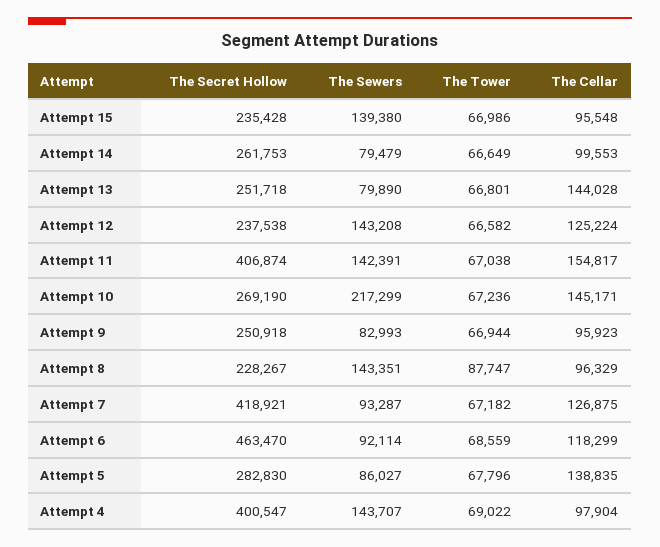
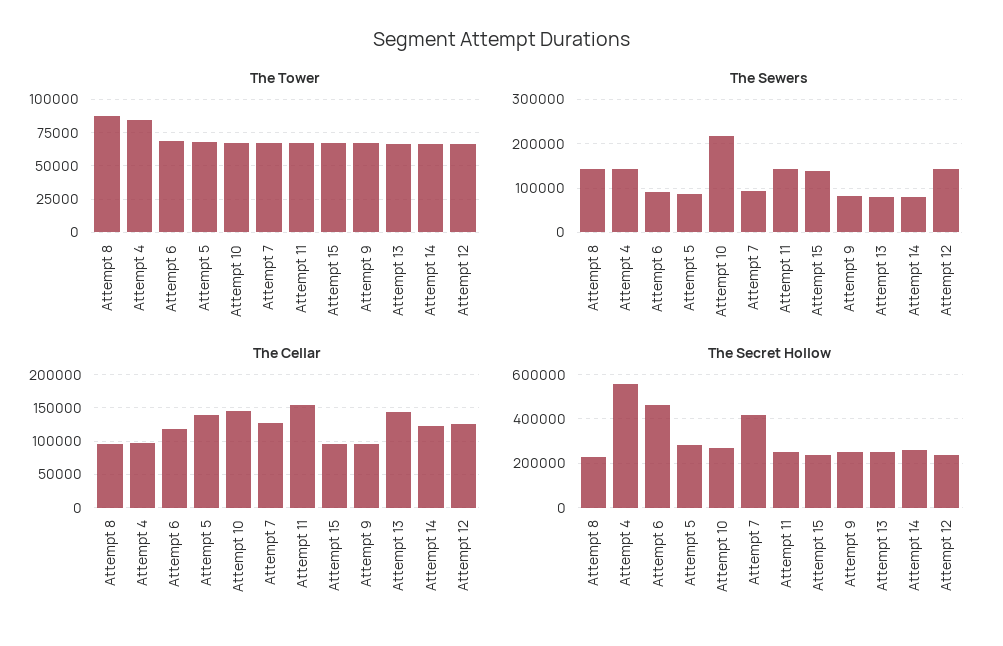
  {
    "The Secret Hollow": {
      "Attempt 15": 235428,
      "Attempt 14": 261753,
      "Attempt 13": 251718,
      "Attempt 12": 237538,
-     "Attempt 11": 406874,
+     "Attempt 11": 250000,
      "Attempt 10": 269190,
      "Attempt 9": 250918,
      "Attempt 8": 228267,
      "Attempt 7": 418921,
      "Attempt 6": 463470,
      "Attempt 5": 282830,
-     "Attempt 4": 400547
+     "Attempt 4": 550000
    },
    "The Sewers": {
      "Attempt 15": 139380,
      "Attempt 14": 79479,
      "Attempt 13": 79890,
      "Attempt 12": 143208,
      "Attempt 11": 142391,
      "Attempt 10": 217299,
      "Attempt 9": 82993,
      "Attempt 8": 143351,
      "Attempt 7": 93287,
      "Attempt 6": 92114,
      "Attempt 5": 86027,
      "Attempt 4": 143707
    },
    "The Tower": {
      "Attempt 15": 66986,
      "Attempt 14": 66649,
      "Attempt 13": 66801,
      "Attempt 12": 66582,
      "Attempt 11": 67038,
      "Attempt 10": 67236,
      "Attempt 9": 66944,
      "Attempt 8": 87747,
      "Attempt 7": 67182,
      "Attempt 6": 68559,
      "Attempt 5": 67796,
-     "Attempt 4": 69022
+     "Attempt 4": 85000
    },
    "The Cellar": {
      "Attempt 15": 95548,
-     "Attempt 14": 99553,
+     "Attempt 14": 120000,
      "Attempt 13": 144028,
      "Attempt 12": 125224,
      "Attempt 11": 154817,
      "Attempt 10": 145171,
      "Attempt 9": 95923,
      "Attempt 8": 96329,
      "Attempt 7": 126875,
      "Attempt 6": 118299,
      "Attempt 5": 138835,
      "Attempt 4": 97904
    }
  }

